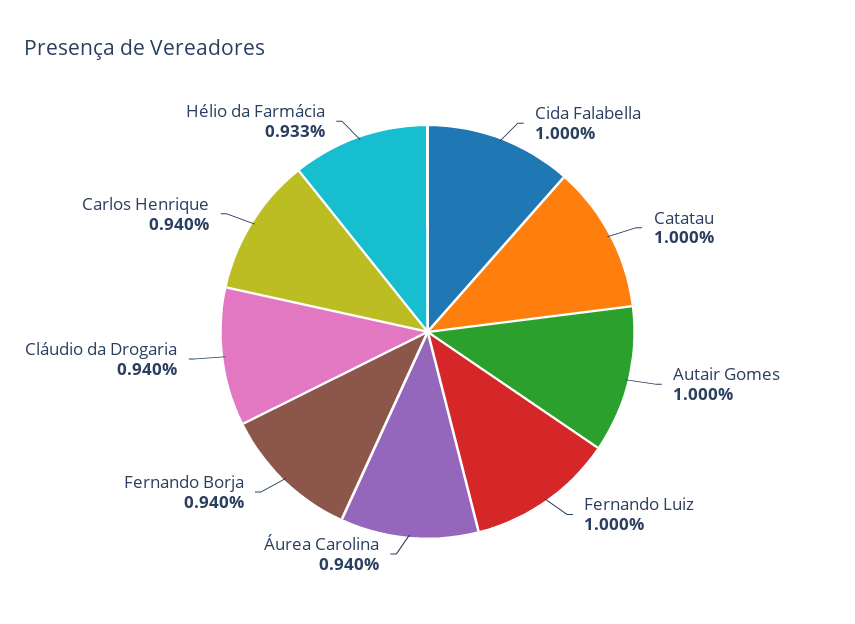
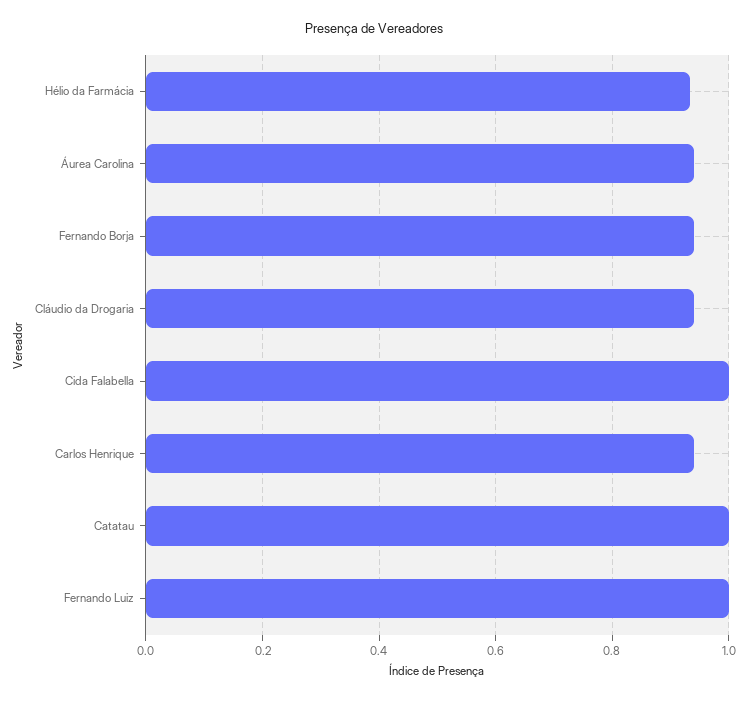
  {
    "Cida Falabella": 1,
    "Catatau": 1,
-   "Autair Gomes": 1,
    "Fernando Luiz": 1,
    "Áurea Carolina": 0.94,
    "Fernando Borja": 0.94,
    "Cláudio da Drogaria": 0.94,
    "Carlos Henrique": 0.94,
    "Hélio da Farmácia": 0.933
  }

